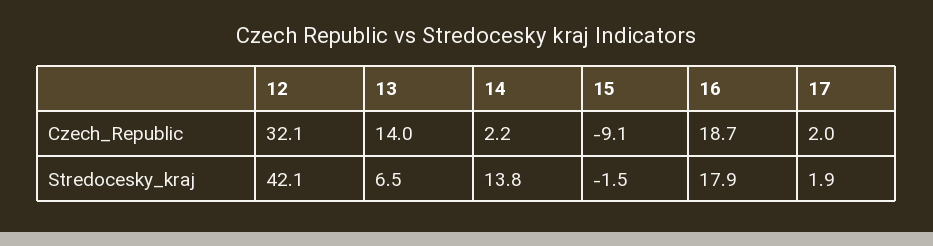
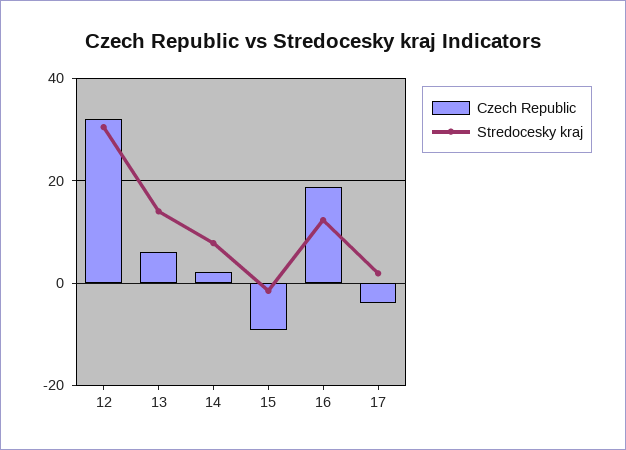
  {
    "Czech_Republic": {
      "12": 32.1,
-     "13": 14,
+     "13": 6,
      "14": 2.2,
      "15": -9.1,
      "16": 18.7,
-     "17": 2
+     "17": -4
    },
    "Stredocesky_kraj": {
-     "12": 42.1,
+     "12": 30,
-     "13": 6.5,
+     "13": 14,
-     "14": 13.8,
+     "14": 8,
      "15": -1.5,
-     "16": 17.9,
+     "16": 12,
      "17": 1.9
    }
  }

